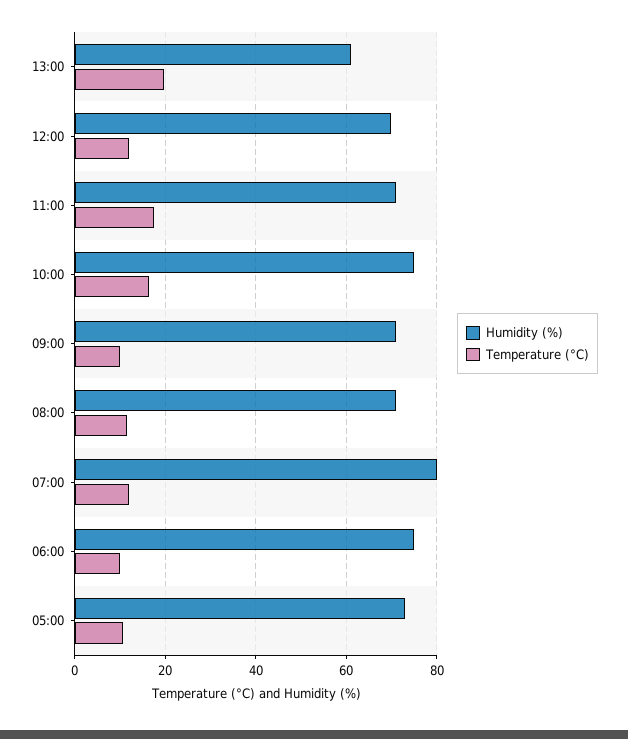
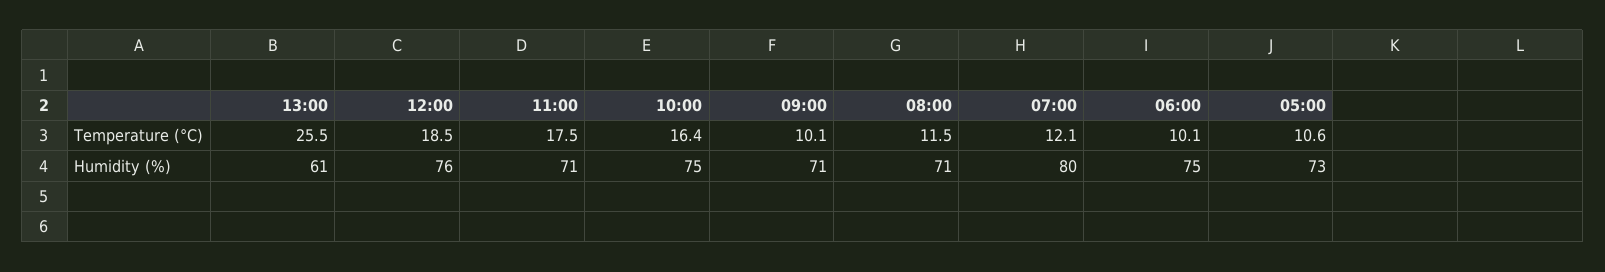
  {
    "Humidity (%)": {
      "13:00": 61,
-     "12:00": 70,
+     "12:00": 76,
      "11:00": 71,
      "10:00": 75,
      "09:00": 71,
      "08:00": 71,
      "07:00": 80,
      "06:00": 75,
      "05:00": 73
    },
    "Temperature (°C)": {
-     "13:00": 20,
+     "13:00": 25.5,
-     "12:00": 12,
+     "12:00": 18.5,
      "11:00": 17.5,
      "10:00": 16.4,
      "09:00": 10.1,
      "08:00": 11.5,
      "07:00": 12.1,
      "06:00": 10.1,
      "05:00": 10.6
    }
  }

